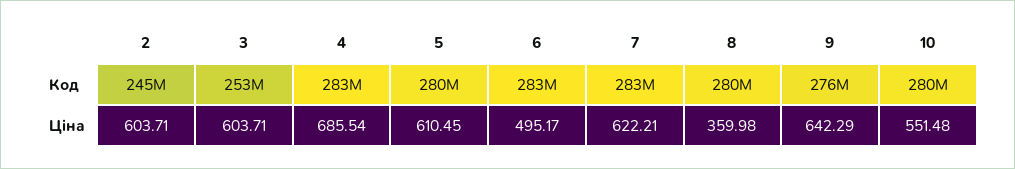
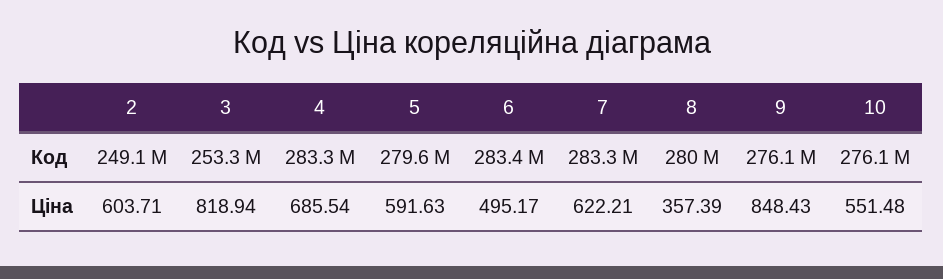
  {
    "2": {
-     "Код": 245000000,
+     "Код": 249100000,
      "Ціна": 603.71
    },
    "3": {
      "Код": 253300000,
-     "Ціна": 603.71
+     "Ціна": 818.94
    },
    "4": {
      "Код": 283300000,
      "Ціна": 685.54
    },
    "5": {
      "Код": 279600000,
-     "Ціна": 610.45
+     "Ціна": 591.63
    },
    "6": {
      "Код": 283400000,
      "Ціна": 495.17
    },
    "7": {
      "Код": 283300000,
      "Ціна": 622.21
    },
    "8": {
      "Код": 280000000,
-     "Ціна": 359.98
+     "Ціна": 357.39
    },
    "9": {
      "Код": 276100000,
-     "Ціна": 642.29
+     "Ціна": 848.43
    },
    "10": {
-     "Код": 280000000,
+     "Код": 276100000,
      "Ціна": 551.48
    }
  }

